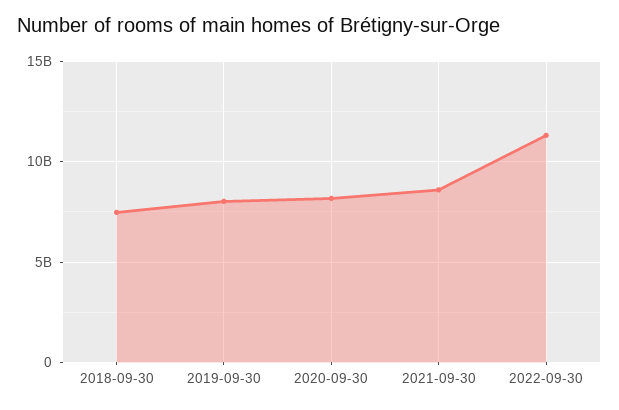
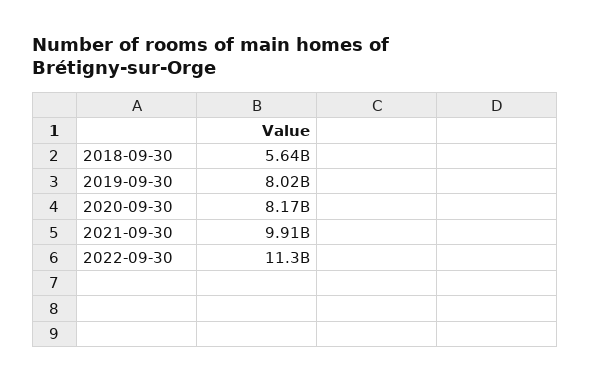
  {
-   "2018-09-30": 7500000000,
+   "2018-09-30": 5640000000,
    "2019-09-30": 8020000000,
    "2020-09-30": 8170000000,
-   "2021-09-30": 8500000000,
+   "2021-09-30": 9910000000,
    "2022-09-30": 11300000000
  }

